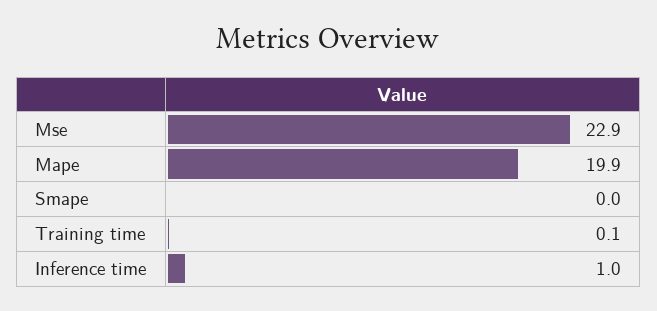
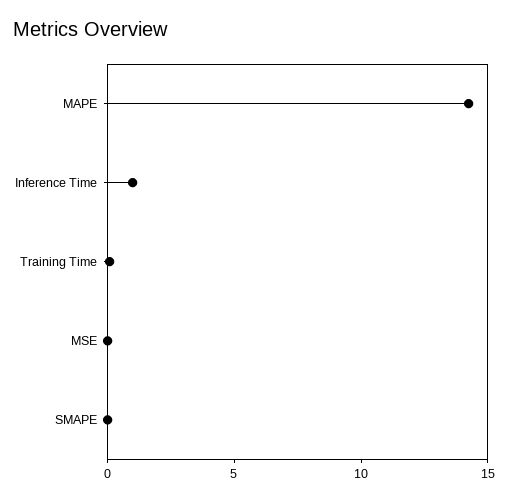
  {
-   "Mse": 22.9,
+   "Mse": 0,
-   "Mape": 19.9,
+   "Mape": 14,
    "Smape": 0,
    "Training time": 0.1,
    "Inference time": 1
  }

